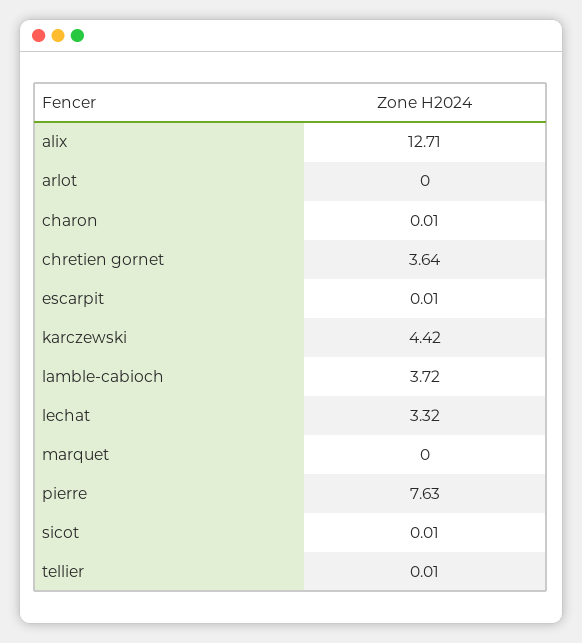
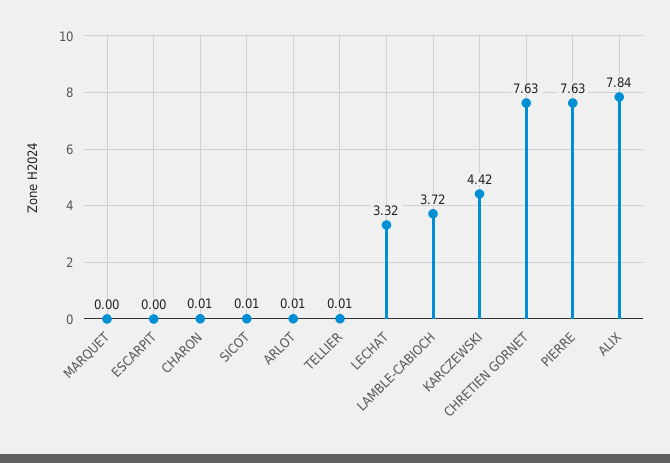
  {
-   "alix": 12.71,
+   "alix": 7.84,
-   "arlot": 0,
+   "arlot": 0.01,
    "charon": 0.01,
-   "chretien gornet": 3.64,
+   "chretien gornet": 7.63,
-   "escarpit": 0.01,
+   "escarpit": 0,
    "karczewski": 4.42,
    "lamble-cabioch": 3.72,
    "lechat": 3.32,
    "marquet": 0,
    "pierre": 7.63,
    "sicot": 0.01,
    "tellier": 0.01
  }

